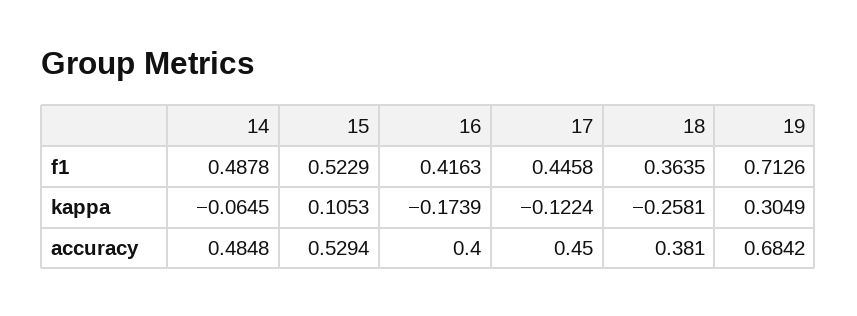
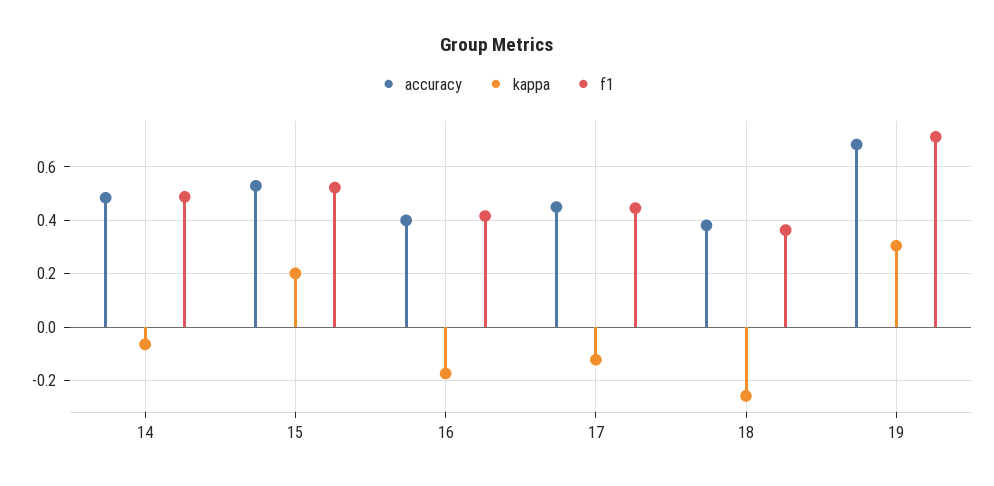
  {
    "f1": {
      "14": 0.4878,
      "15": 0.5229,
      "16": 0.4163,
      "17": 0.4458,
      "18": 0.3635,
      "19": 0.7126
    },
    "kappa": {
      "14": -0.0645,
-     "15": 0.1053,
+     "15": 0.2,
      "16": -0.1739,
      "17": -0.1224,
      "18": -0.2581,
      "19": 0.3049
    },
    "accuracy": {
      "14": 0.4848,
      "15": 0.5294,
      "16": 0.4,
      "17": 0.45,
      "18": 0.381,
      "19": 0.6842
    }
  }

